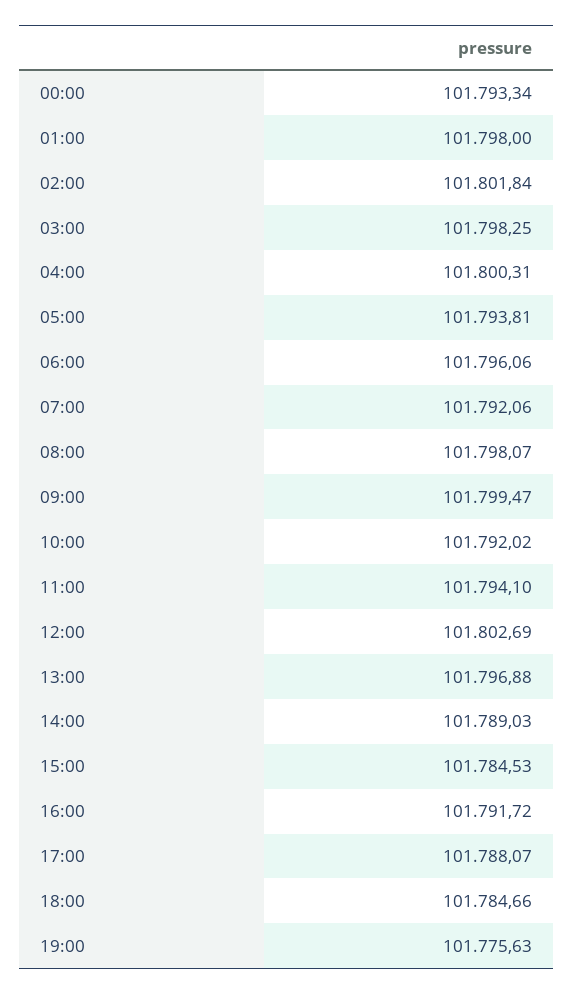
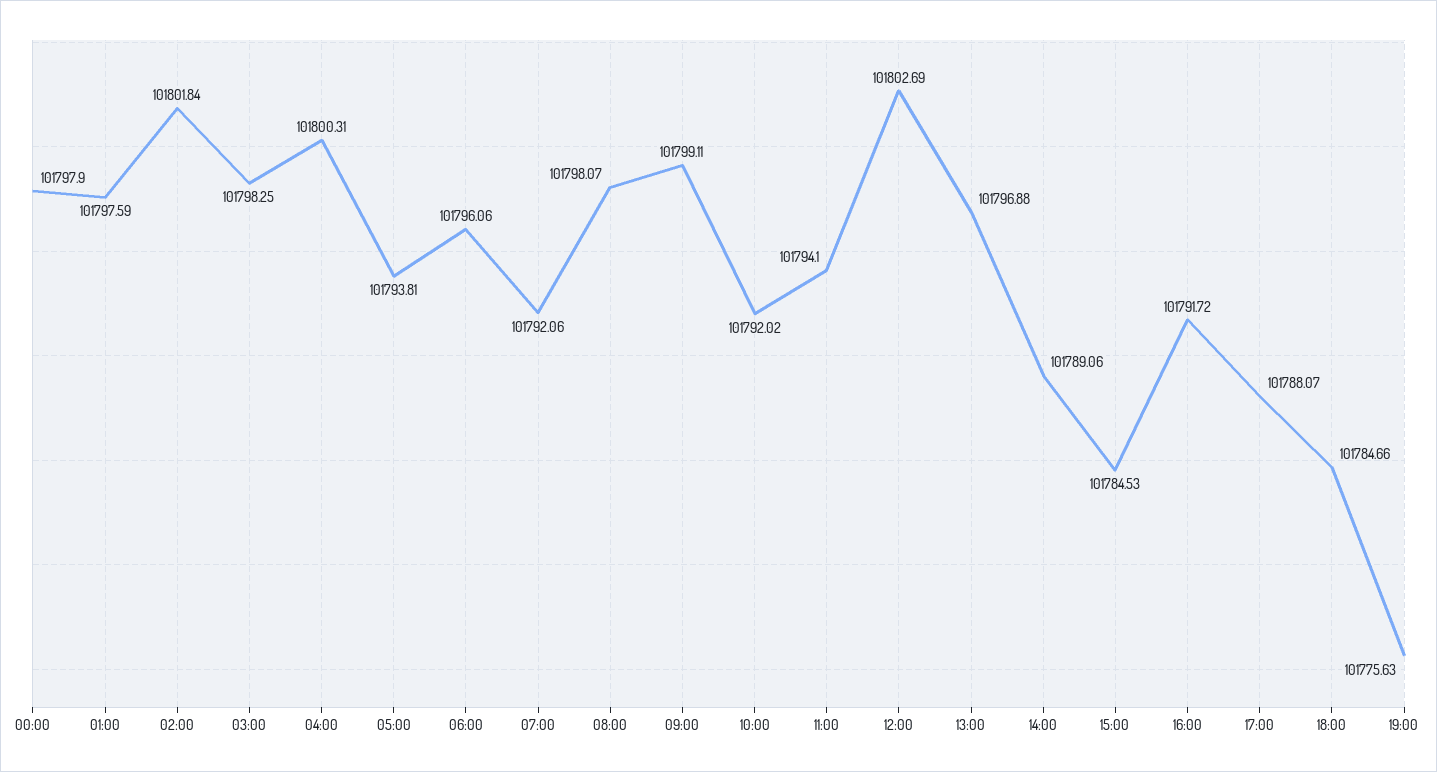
  {
-   "00:00": 101793.34,
+   "00:00": 101797.9,
-   "01:00": 101798,
+   "01:00": 101797.59,
    "02:00": 101801.84,
    "03:00": 101798.25,
    "04:00": 101800.31,
    "05:00": 101793.81,
    "06:00": 101796.06,
    "07:00": 101792.06,
    "08:00": 101798.07,
-   "09:00": 101799.47,
+   "09:00": 101799.11,
    "10:00": 101792.02,
    "11:00": 101794.1,
    "12:00": 101802.69,
    "13:00": 101796.88,
-   "14:00": 101789.03,
+   "14:00": 101789.06,
    "15:00": 101784.53,
    "16:00": 101791.72,
    "17:00": 101788.07,
    "18:00": 101784.66,
    "19:00": 101775.63
  }

